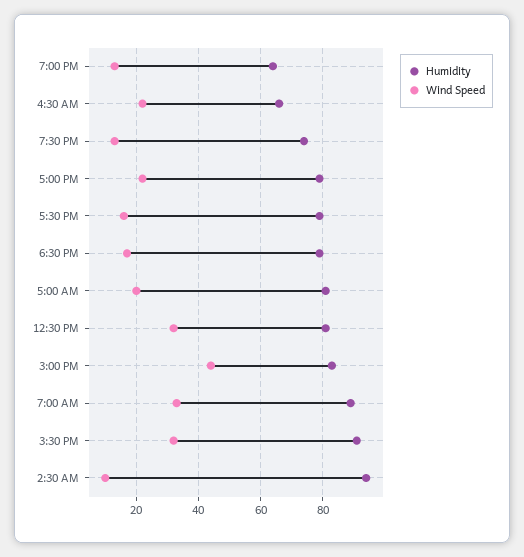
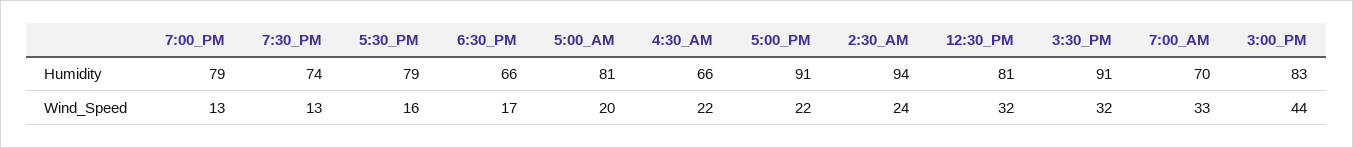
  {
    "Humidity": {
-     "7:00 PM": 65,
+     "7:00 PM": 79,
      "4:30 AM": 66,
      "7:30 PM": 74,
-     "5:00 PM": 80,
+     "5:00 PM": 91,
      "5:30 PM": 79,
-     "6:30 PM": 80,
+     "6:30 PM": 66,
      "5:00 AM": 81,
      "12:30 PM": 81,
      "3:00 PM": 83,
-     "7:00 AM": 90,
+     "7:00 AM": 70,
      "3:30 PM": 91,
      "2:30 AM": 94
    },
    "Wind Speed": {
      "7:00 PM": 13,
      "4:30 AM": 22,
      "7:30 PM": 13,
      "5:00 PM": 22,
      "5:30 PM": 16,
      "6:30 PM": 17,
      "5:00 AM": 20,
      "12:30 PM": 32,
      "3:00 PM": 44,
      "7:00 AM": 33,
      "3:30 PM": 32,
-     "2:30 AM": 10
+     "2:30 AM": 24
    }
  }

